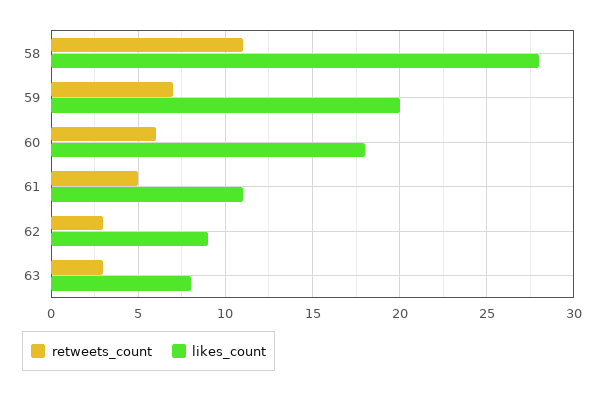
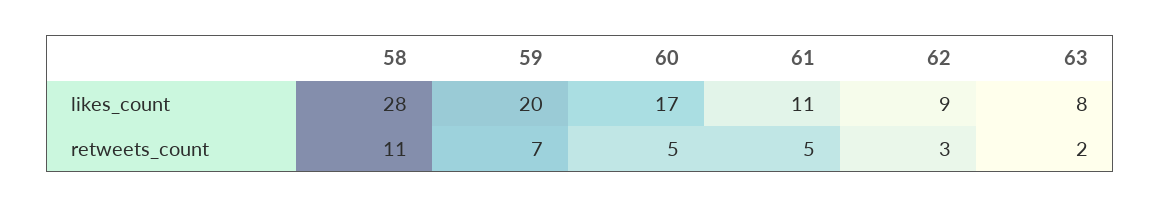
  {
    "retweets_count": {
      "58": 11,
      "59": 7,
-     "60": 6,
+     "60": 5,
      "61": 5,
      "62": 3,
-     "63": 3
+     "63": 2
    },
    "likes_count": {
      "58": 28,
      "59": 20,
-     "60": 18,
+     "60": 17,
      "61": 11,
      "62": 9,
      "63": 8
    }
  }

